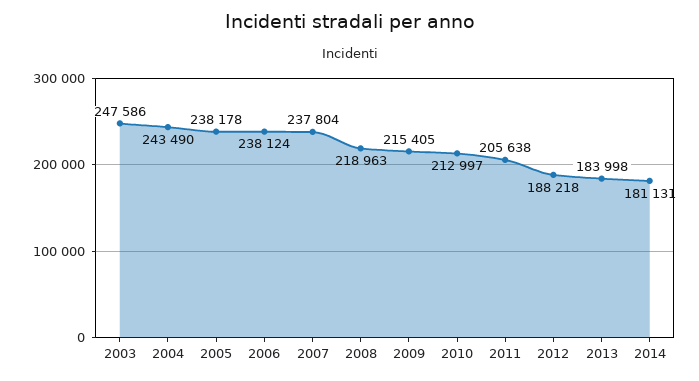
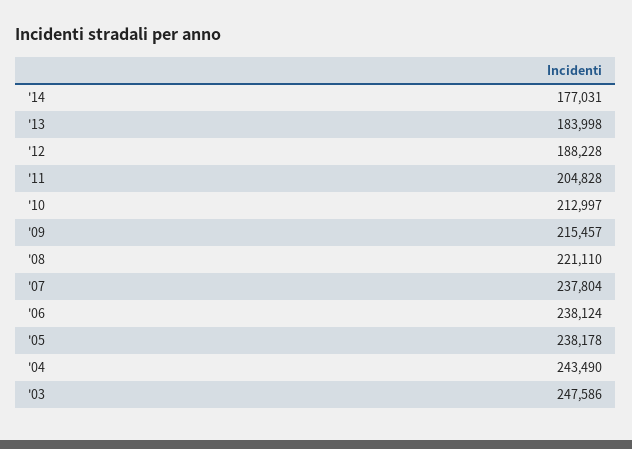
  {
    "2003": 247586,
    "2004": 243490,
    "2005": 238178,
    "2006": 238124,
    "2007": 237804,
-   "2008": 218963,
+   "2008": 221110,
-   "2009": 215405,
+   "2009": 215457,
    "2010": 212997,
-   "2011": 205638,
+   "2011": 204828,
-   "2012": 188218,
+   "2012": 188228,
    "2013": 183998,
-   "2014": 181131
+   "2014": 177031
  }

